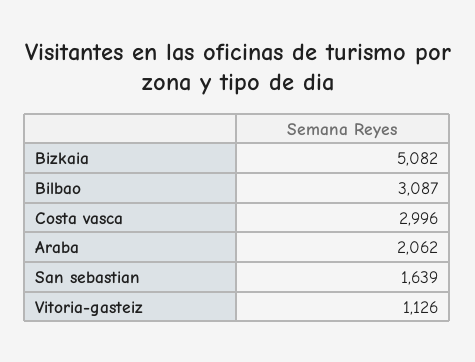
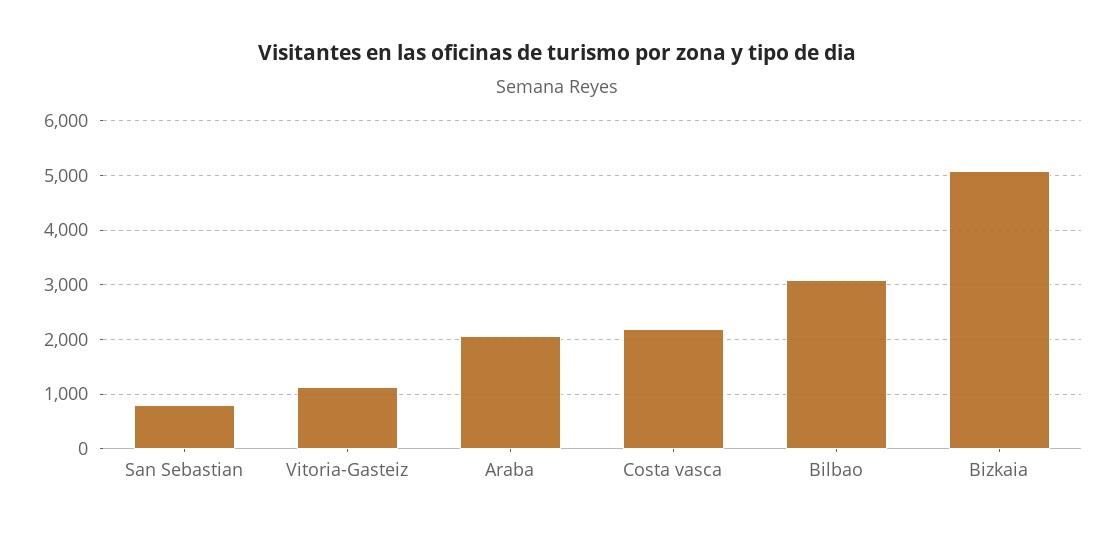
  {
    "Bizkaia": 5082,
    "Bilbao": 3087,
-   "Costa vasca": 2996,
+   "Costa vasca": 2200,
    "Araba": 2062,
-   "San sebastian": 1639,
+   "San sebastian": 800,
    "Vitoria-gasteiz": 1126
  }

